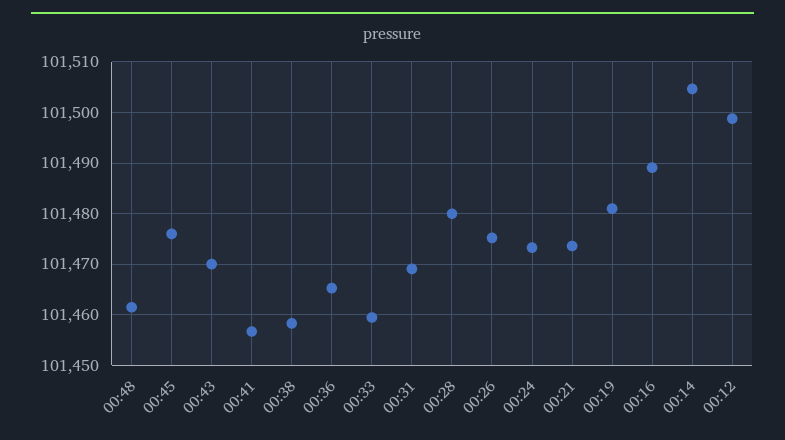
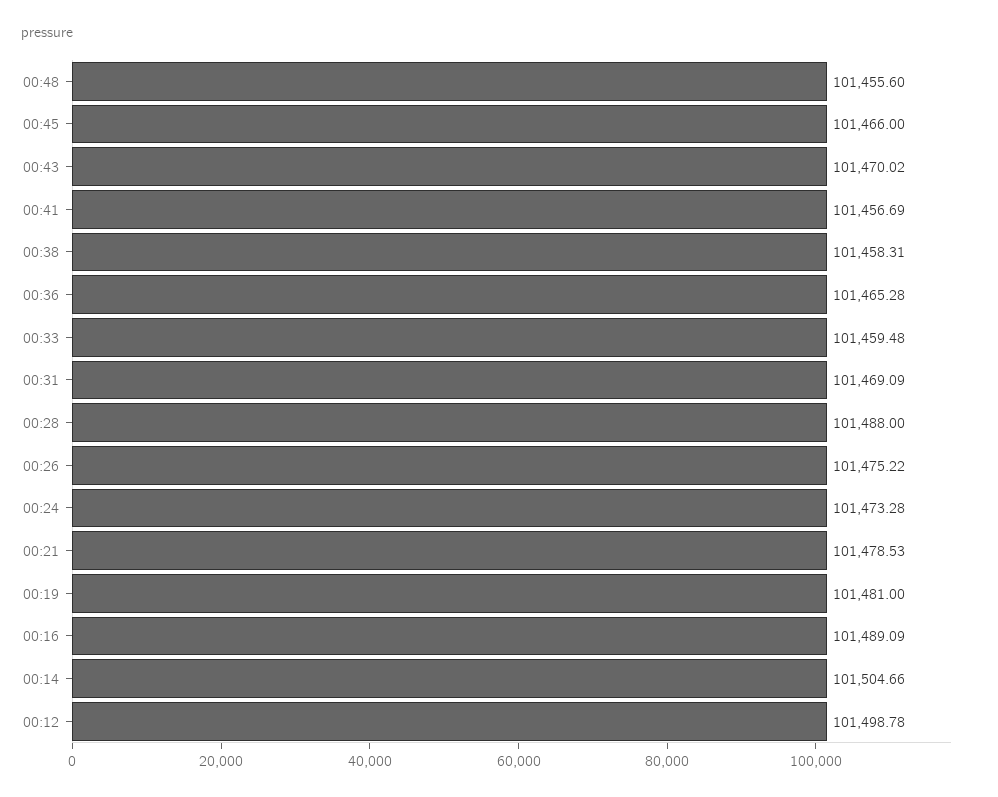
  {
-   "00:48": 101462,
+   "00:48": 101455.6,
-   "00:45": 101476,
+   "00:45": 101466,
    "00:43": 101470.02,
    "00:41": 101456.69,
    "00:38": 101458.31,
    "00:36": 101465.28,
    "00:33": 101459.48,
    "00:31": 101469.09,
-   "00:28": 101480,
+   "00:28": 101488,
    "00:26": 101475.22,
    "00:24": 101473.28,
-   "00:21": 101474,
+   "00:21": 101478.53,
    "00:19": 101481,
    "00:16": 101489.09,
    "00:14": 101504.66,
    "00:12": 101498.78
  }

